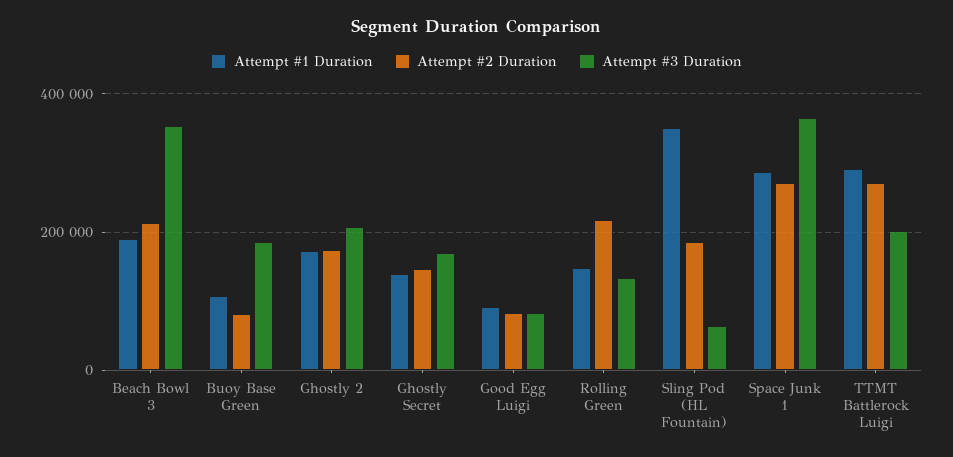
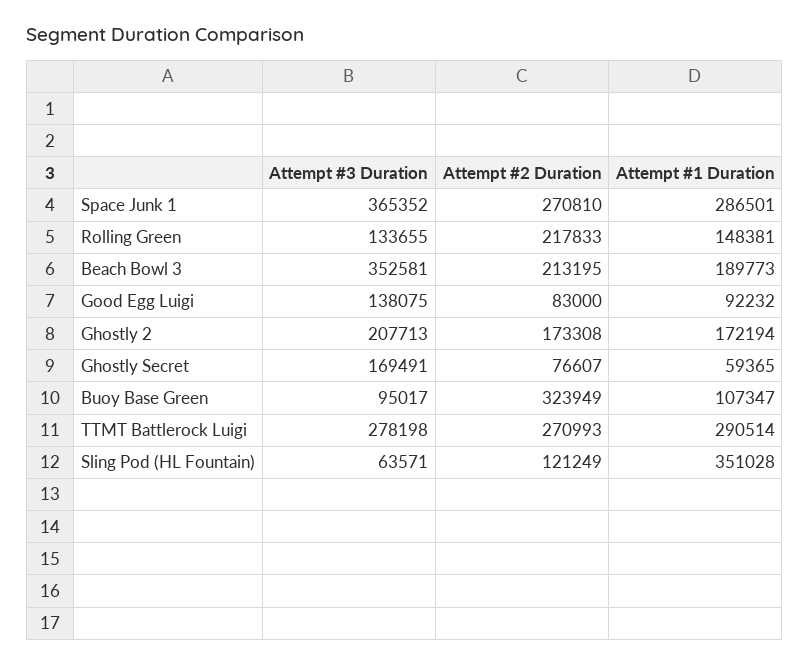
  {
    "Attempt #1 Duration": {
      "Beach Bowl 3": 189773,
      "Buoy Base Green": 107347,
      "Ghostly 2": 172194,
-     "Ghostly Secret": 140000,
+     "Ghostly Secret": 59365,
      "Good Egg Luigi": 92232,
      "Rolling Green": 148381,
      "Sling Pod (HL Fountain)": 351028,
      "Space Junk 1": 286501,
      "TTMT Battlerock Luigi": 290514
    },
    "Attempt #2 Duration": {
      "Beach Bowl 3": 213195,
-     "Buoy Base Green": 80000,
+     "Buoy Base Green": 323949,
      "Ghostly 2": 173308,
-     "Ghostly Secret": 140000,
+     "Ghostly Secret": 76607,
      "Good Egg Luigi": 83000,
      "Rolling Green": 217833,
-     "Sling Pod (HL Fountain)": 180000,
+     "Sling Pod (HL Fountain)": 121249,
      "Space Junk 1": 270810,
      "TTMT Battlerock Luigi": 270993
    },
    "Attempt #3 Duration": {
      "Beach Bowl 3": 352581,
-     "Buoy Base Green": 180000,
+     "Buoy Base Green": 95017,
      "Ghostly 2": 207713,
      "Ghostly Secret": 169491,
-     "Good Egg Luigi": 80000,
+     "Good Egg Luigi": 138075,
      "Rolling Green": 133655,
      "Sling Pod (HL Fountain)": 63571,
      "Space Junk 1": 365352,
-     "TTMT Battlerock Luigi": 200000
+     "TTMT Battlerock Luigi": 278198
    }
  }

